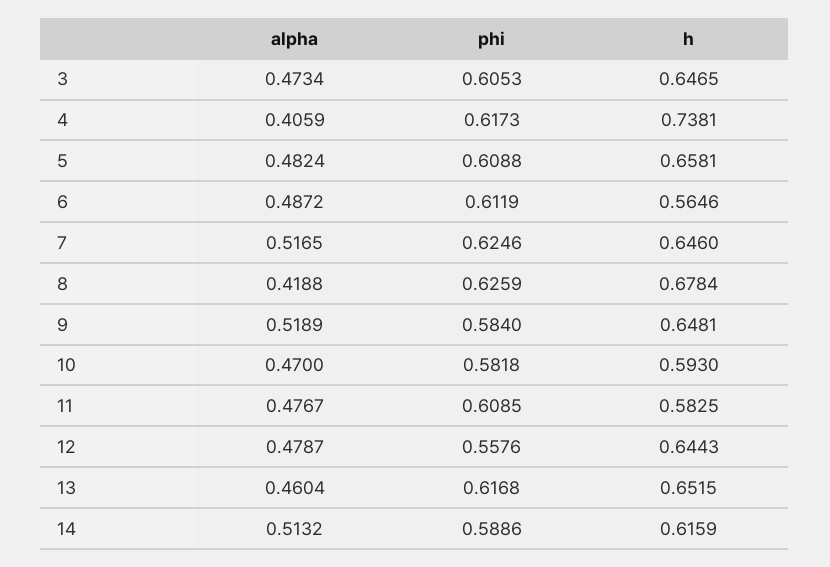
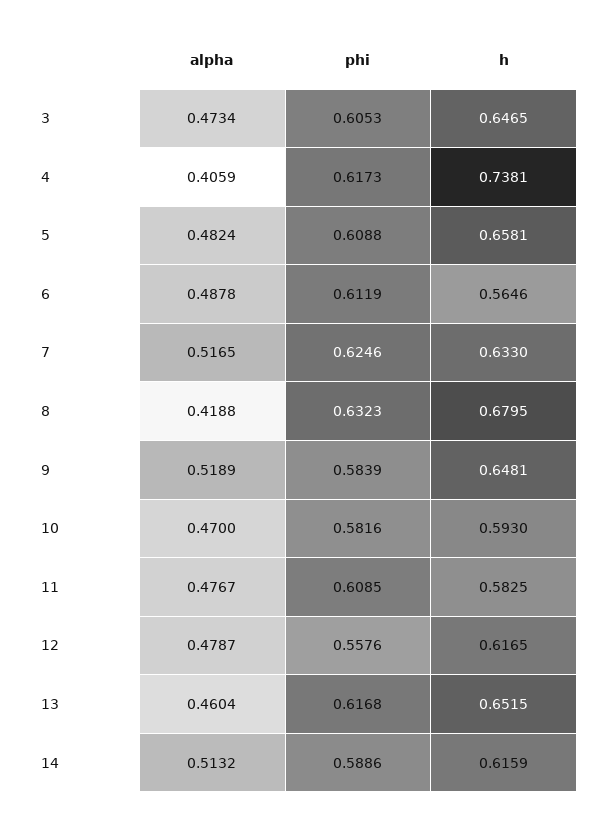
  {
    "alpha": {
      "3": 0.4734,
      "4": 0.4059,
      "5": 0.4824,
-     "6": 0.4872,
+     "6": 0.4878,
      "7": 0.5165,
      "8": 0.4188,
      "9": 0.5189,
      "10": 0.47,
      "11": 0.4767,
      "12": 0.4787,
      "13": 0.4604,
      "14": 0.5132
    },
    "phi": {
      "3": 0.6053,
      "4": 0.6173,
      "5": 0.6088,
      "6": 0.6119,
      "7": 0.6246,
-     "8": 0.6259,
+     "8": 0.6323,
-     "9": 0.584,
+     "9": 0.5839,
-     "10": 0.5818,
+     "10": 0.5816,
      "11": 0.6085,
      "12": 0.5576,
      "13": 0.6168,
      "14": 0.5886
    },
    "h": {
      "3": 0.6465,
      "4": 0.7381,
      "5": 0.6581,
      "6": 0.5646,
-     "7": 0.646,
+     "7": 0.633,
-     "8": 0.6784,
+     "8": 0.6795,
      "9": 0.6481,
      "10": 0.593,
      "11": 0.5825,
-     "12": 0.6443,
+     "12": 0.6165,
      "13": 0.6515,
      "14": 0.6159
    }
  }

